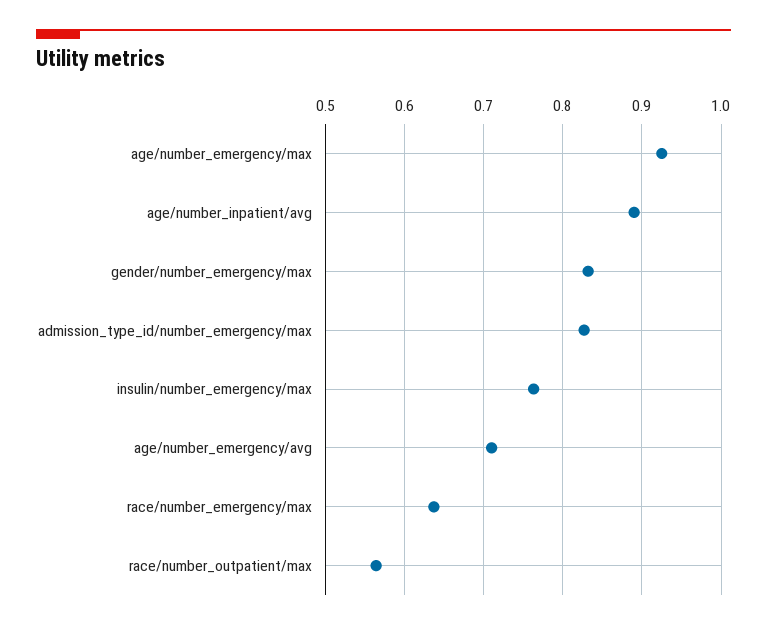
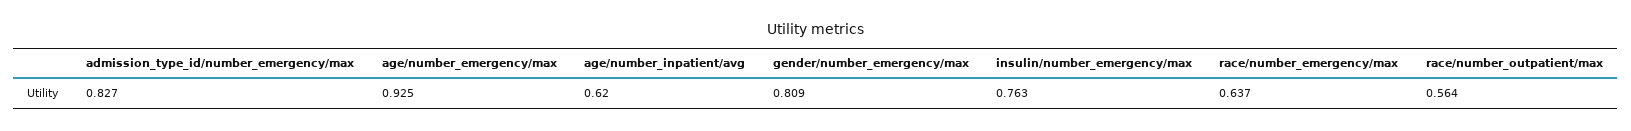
  {
    "age/number_emergency/max": 0.925,
-   "age/number_inpatient/avg": 0.89,
+   "age/number_inpatient/avg": 0.62,
-   "gender/number_emergency/max": 0.83,
+   "gender/number_emergency/max": 0.809,
    "admission_type_id/number_emergency/max": 0.827,
    "insulin/number_emergency/max": 0.763,
-   "age/number_emergency/avg": 0.71,
    "race/number_emergency/max": 0.637,
    "race/number_outpatient/max": 0.564
  }

